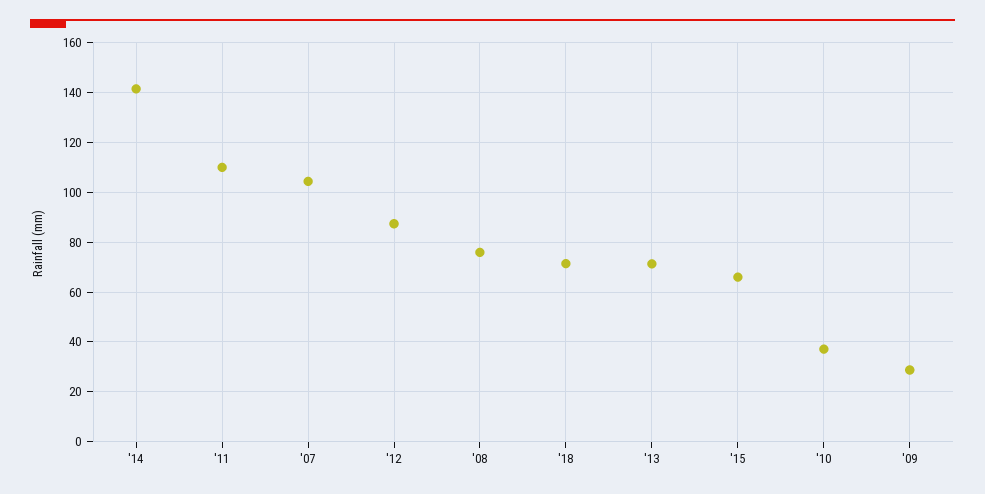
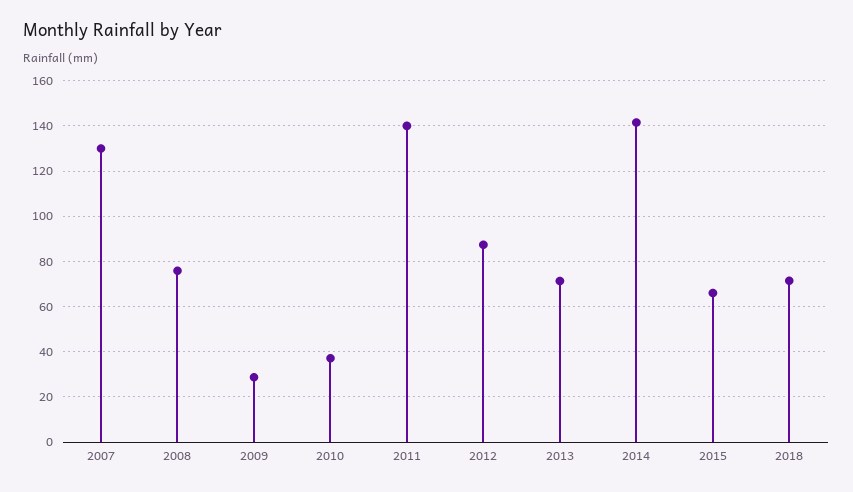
  {
    "'14": 142.5,
-   "'11": 110,
+   "'11": 140,
-   "'07": 105,
+   "'07": 130,
    "'12": 87.5,
    "'08": 75,
    "'18": 72.5,
    "'13": 72.5,
    "'15": 65,
    "'10": 37.5,
    "'09": 27.5
  }

